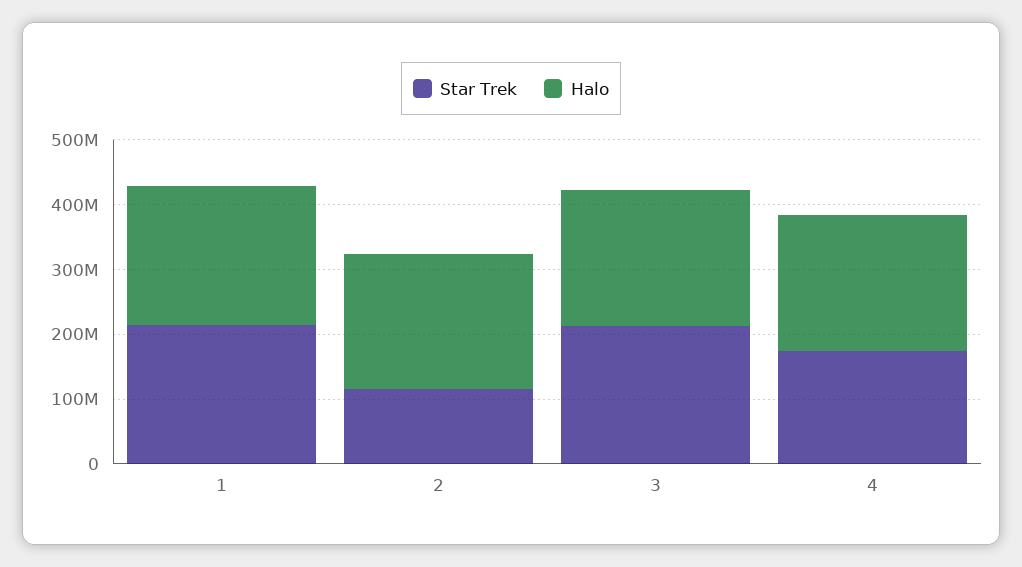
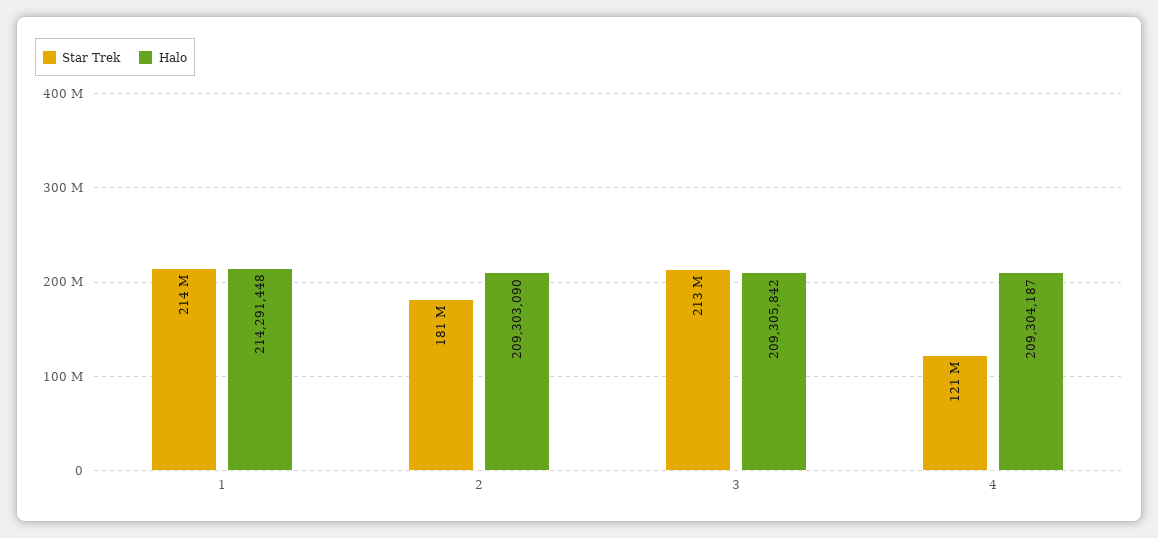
  {
    "Star Trek": {
      "1": 214000000,
-     "2": 120000000,
+     "2": 181000000,
      "3": 213000000,
-     "4": 180000000
+     "4": 121000000
    },
    "Halo": {
      "1": 214291448,
      "2": 209303090,
      "3": 209305842,
      "4": 209304187
    }
  }

